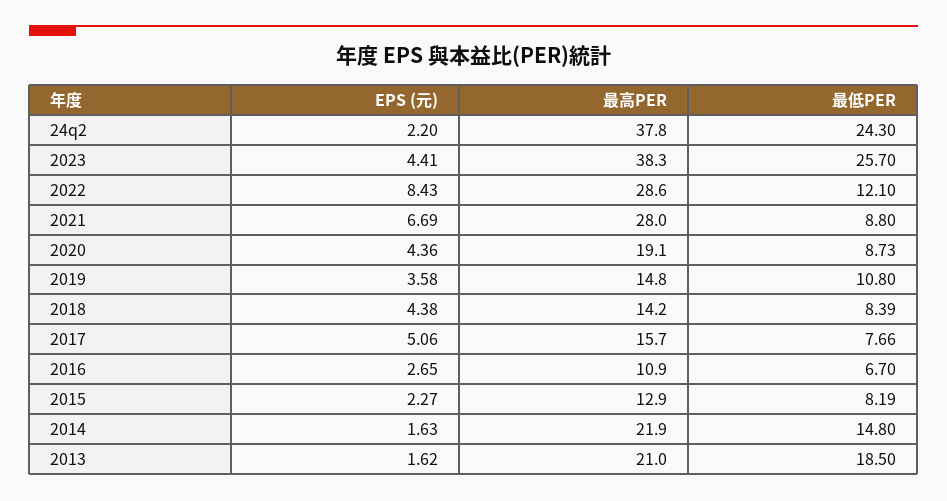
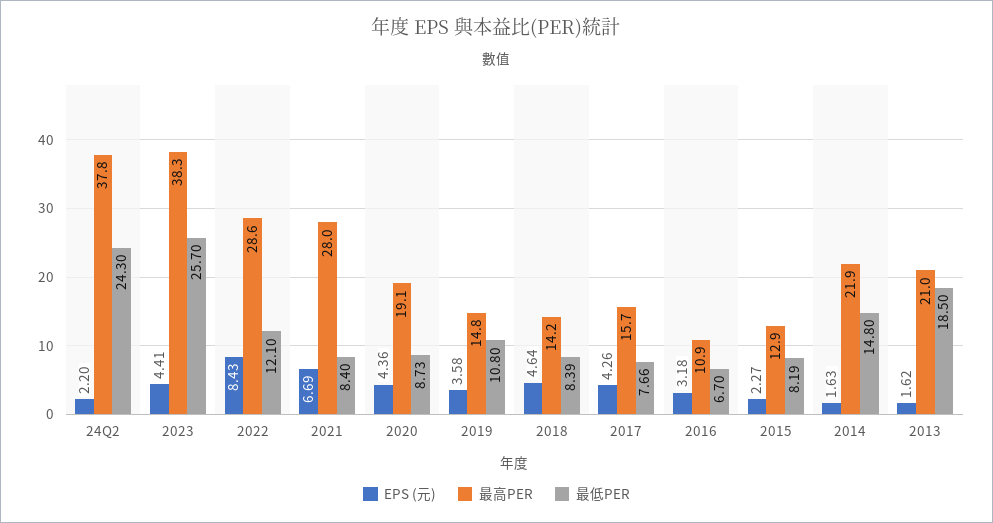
  {
    "EPS (元)": {
      "24q2": 2.2,
      "2023": 4.41,
      "2022": 8.43,
      "2021": 6.69,
      "2020": 4.36,
      "2019": 3.58,
-     "2018": 4.38,
+     "2018": 4.64,
-     "2017": 5.06,
+     "2017": 4.26,
-     "2016": 2.65,
+     "2016": 3.18,
      "2015": 2.27,
      "2014": 1.63,
      "2013": 1.62
    },
    "最高PER": {
      "24q2": 37.8,
      "2023": 38.3,
      "2022": 28.6,
      "2021": 28,
      "2020": 19.1,
      "2019": 14.8,
      "2018": 14.2,
      "2017": 15.7,
      "2016": 10.9,
      "2015": 12.9,
      "2014": 21.9,
      "2013": 21
    },
    "最低PER": {
      "24q2": 24.3,
      "2023": 25.7,
      "2022": 12.1,
-     "2021": 8.8,
+     "2021": 8.4,
      "2020": 8.73,
      "2019": 10.8,
      "2018": 8.39,
      "2017": 7.66,
      "2016": 6.7,
      "2015": 8.19,
      "2014": 14.8,
      "2013": 18.5
    }
  }

